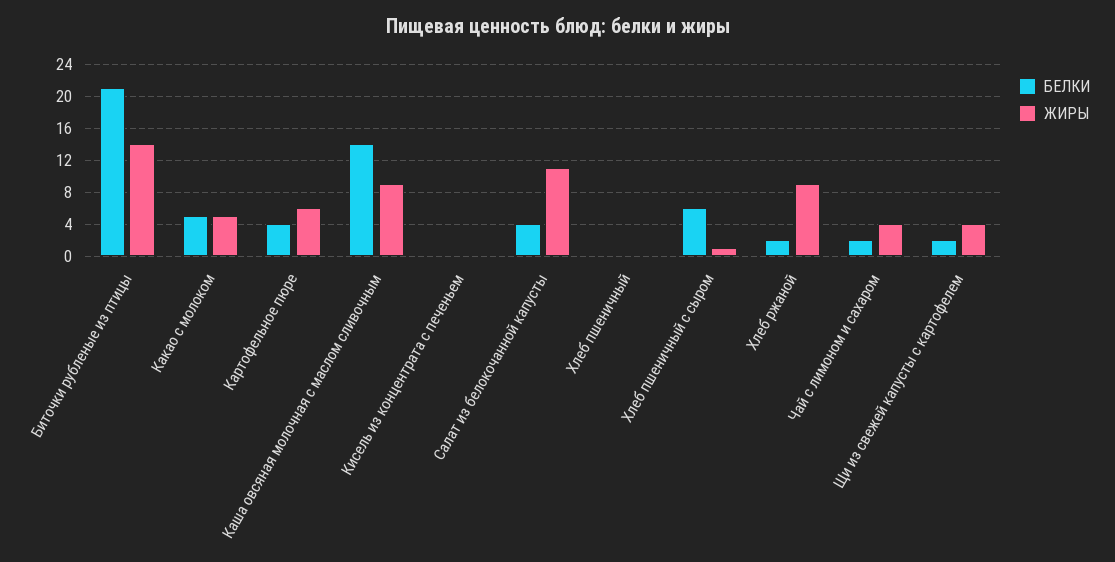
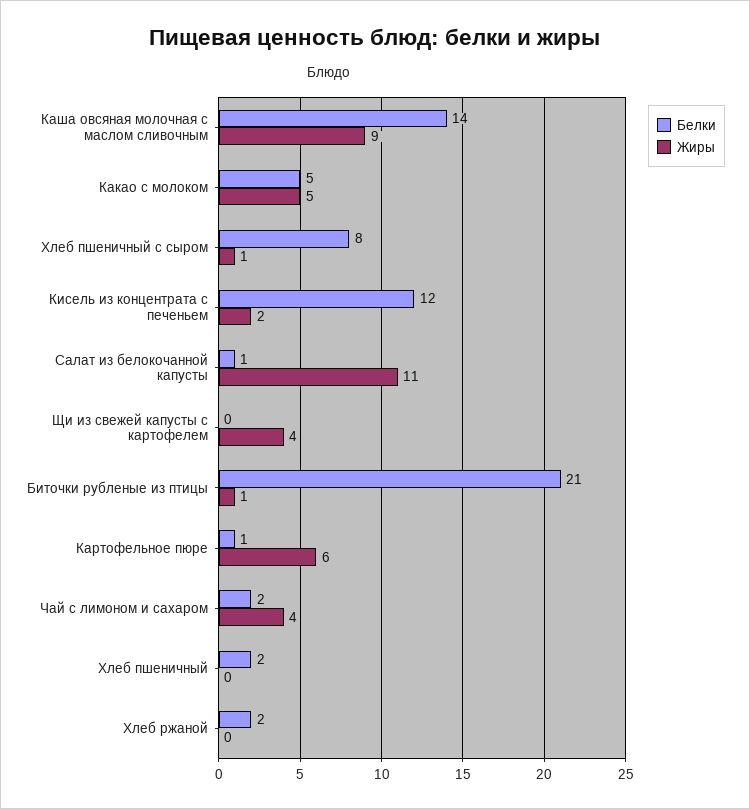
  {
    "БЕЛКИ": {
      "Биточки рубленые из птицы": 21,
      "Какао с молоком": 5,
-     "Картофельное пюре": 4,
+     "Картофельное пюре": 1,
      "Каша овсяная молочная с маслом сливочным": 14,
-     "Кисель из концентрата с печеньем": 0,
+     "Кисель из концентрата с печеньем": 12,
-     "Салат из белокочанной капусты": 4,
+     "Салат из белокочанной капусты": 1,
-     "Хлеб пшеничный": 0,
+     "Хлеб пшеничный": 2,
-     "Хлеб пшеничный с сыром": 6,
+     "Хлеб пшеничный с сыром": 8,
      "Хлеб ржаной": 2,
      "Чай с лимоном и сахаром": 2,
-     "Щи из свежей капусты с картофелем": 2
+     "Щи из свежей капусты с картофелем": 0
    },
    "ЖИРЫ": {
-     "Биточки рубленые из птицы": 14,
+     "Биточки рубленые из птицы": 1,
      "Какао с молоком": 5,
      "Картофельное пюре": 6,
      "Каша овсяная молочная с маслом сливочным": 9,
-     "Кисель из концентрата с печеньем": 0,
+     "Кисель из концентрата с печеньем": 2,
      "Салат из белокочанной капусты": 11,
      "Хлеб пшеничный": 0,
      "Хлеб пшеничный с сыром": 1,
-     "Хлеб ржаной": 9,
+     "Хлеб ржаной": 0,
      "Чай с лимоном и сахаром": 4,
      "Щи из свежей капусты с картофелем": 4
    }
  }

